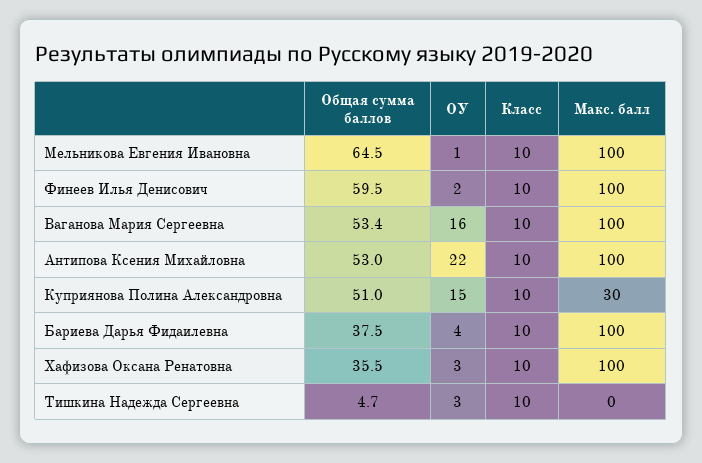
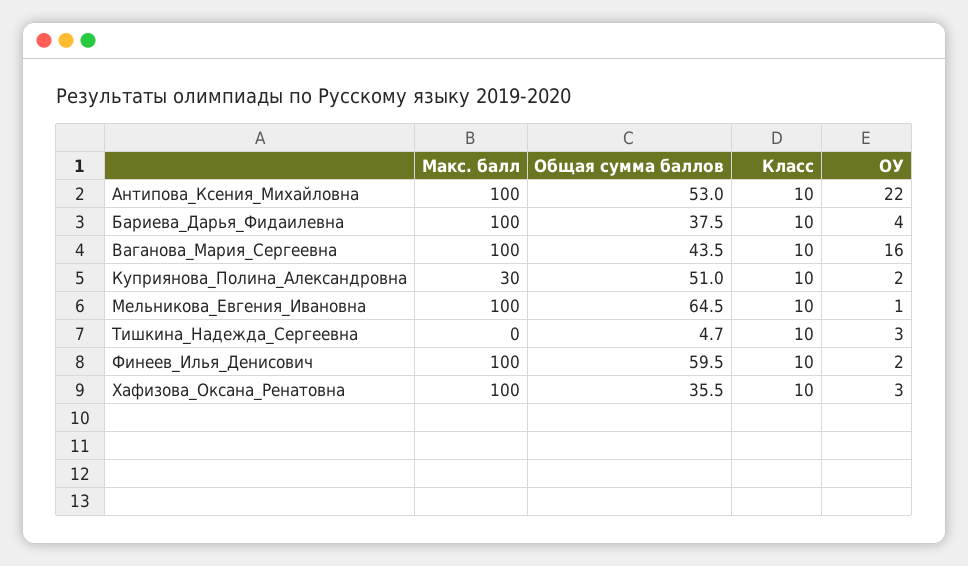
  {
    "Общая сумма баллов": {
      "Мельникова Евгения Ивановна": 64.5,
      "Финеев Илья Денисович": 59.5,
-     "Ваганова Мария Сергеевна": 53.4,
+     "Ваганова Мария Сергеевна": 43.5,
      "Антипова Ксения Михайловна": 53,
      "Куприянова Полина Александровна": 51,
      "Бариева Дарья Фидаилевна": 37.5,
      "Хафизова Оксана Ренатовна": 35.5,
      "Тишкина Надежда Сергеевна": 4.7
    },
    "ОУ": {
      "Мельникова Евгения Ивановна": 1,
      "Финеев Илья Денисович": 2,
      "Ваганова Мария Сергеевна": 16,
      "Антипова Ксения Михайловна": 22,
-     "Куприянова Полина Александровна": 15,
+     "Куприянова Полина Александровна": 2,
      "Бариева Дарья Фидаилевна": 4,
      "Хафизова Оксана Ренатовна": 3,
      "Тишкина Надежда Сергеевна": 3
    },
    "Класс": {
      "Мельникова Евгения Ивановна": 10,
      "Финеев Илья Денисович": 10,
      "Ваганова Мария Сергеевна": 10,
      "Антипова Ксения Михайловна": 10,
      "Куприянова Полина Александровна": 10,
      "Бариева Дарья Фидаилевна": 10,
      "Хафизова Оксана Ренатовна": 10,
      "Тишкина Надежда Сергеевна": 10
    },
    "Макс. балл": {
      "Мельникова Евгения Ивановна": 100,
      "Финеев Илья Денисович": 100,
      "Ваганова Мария Сергеевна": 100,
      "Антипова Ксения Михайловна": 100,
      "Куприянова Полина Александровна": 30,
      "Бариева Дарья Фидаилевна": 100,
      "Хафизова Оксана Ренатовна": 100,
      "Тишкина Надежда Сергеевна": 0
    }
  }

